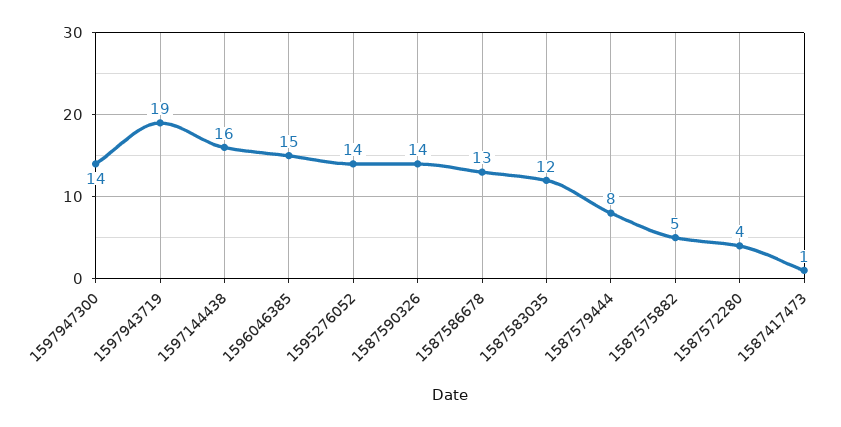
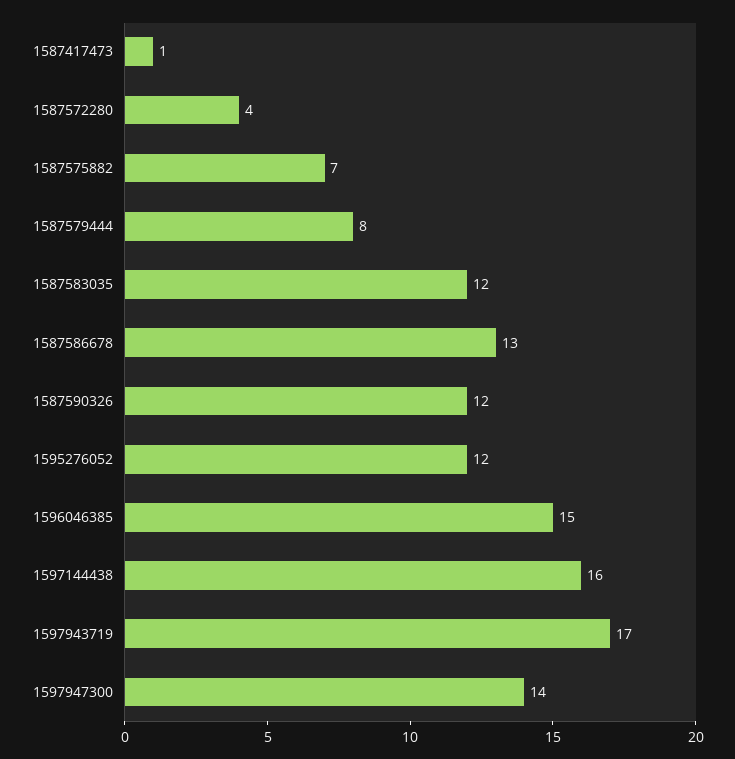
  {
    "1597947300": 14,
-   "1597943719": 19,
+   "1597943719": 17,
    "1597144438": 16,
    "1596046385": 15,
-   "1595276052": 14,
+   "1595276052": 12,
-   "1587590326": 14,
+   "1587590326": 12,
    "1587586678": 13,
    "1587583035": 12,
    "1587579444": 8,
-   "1587575882": 5,
+   "1587575882": 7,
    "1587572280": 4,
    "1587417473": 1
  }

